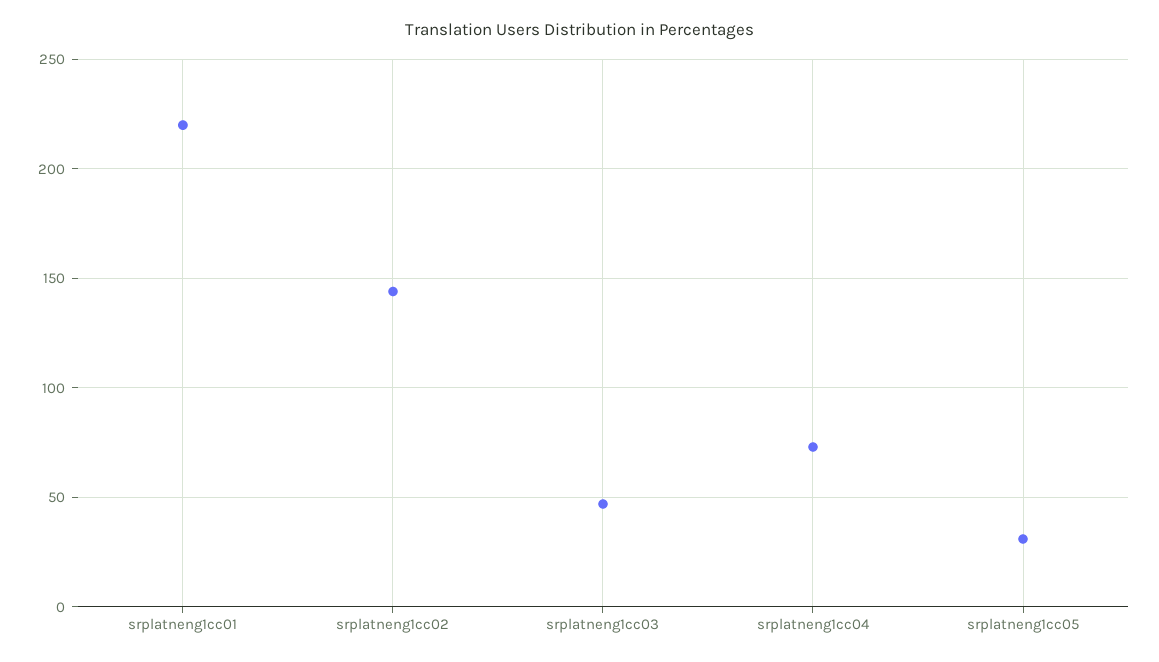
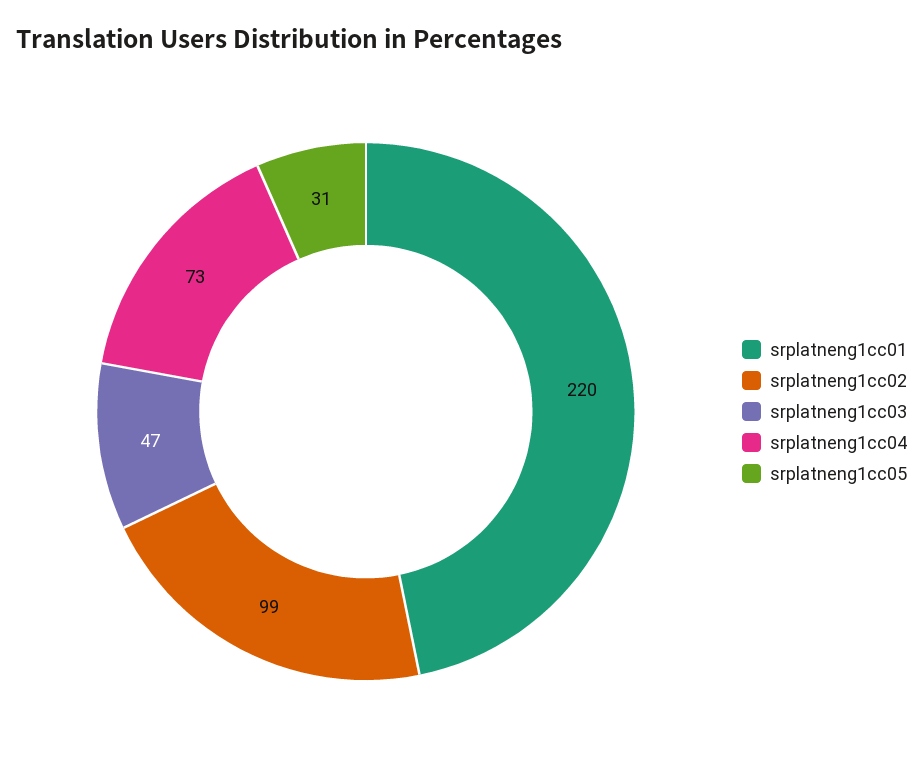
  {
    "srplatneng1cc01": 220,
-   "srplatneng1cc02": 145,
+   "srplatneng1cc02": 99,
    "srplatneng1cc03": 47,
    "srplatneng1cc04": 73,
    "srplatneng1cc05": 31
  }

